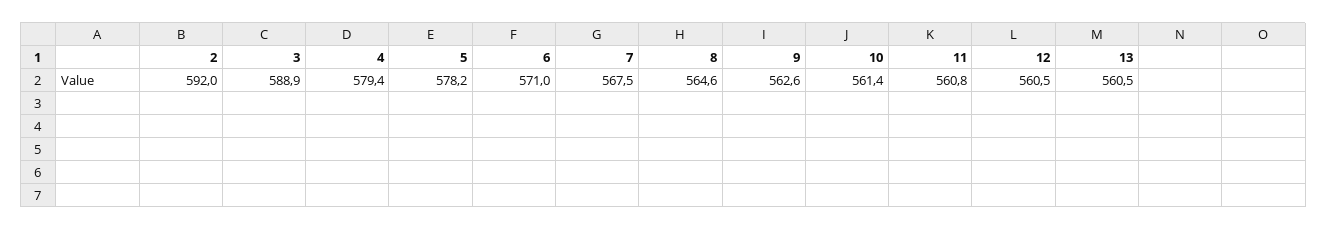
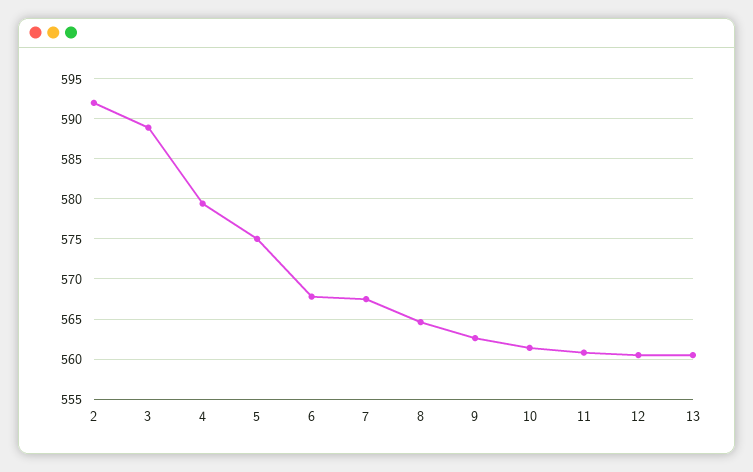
  {
    "2": 592,
    "3": 588.9,
    "4": 579.4,
-   "5": 578.2,
+   "5": 575,
-   "6": 571,
+   "6": 568,
    "7": 567.5,
    "8": 564.6,
    "9": 562.6,
    "10": 561.4,
    "11": 560.8,
    "12": 560.5,
    "13": 560.5
  }

